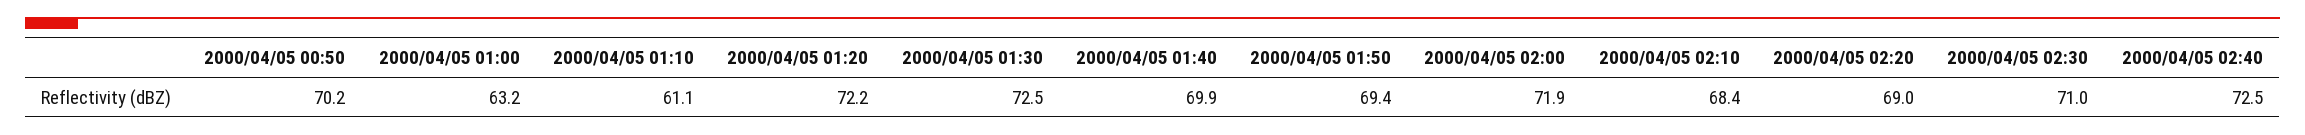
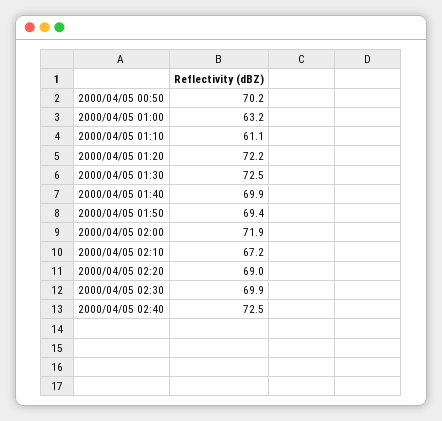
  {
    "2000/04/05 00:50": 70.2,
    "2000/04/05 01:00": 63.2,
    "2000/04/05 01:10": 61.1,
    "2000/04/05 01:20": 72.2,
    "2000/04/05 01:30": 72.5,
    "2000/04/05 01:40": 69.9,
    "2000/04/05 01:50": 69.4,
    "2000/04/05 02:00": 71.9,
-   "2000/04/05 02:10": 68.4,
+   "2000/04/05 02:10": 67.2,
    "2000/04/05 02:20": 69,
-   "2000/04/05 02:30": 71,
+   "2000/04/05 02:30": 69.9,
    "2000/04/05 02:40": 72.5
  }

